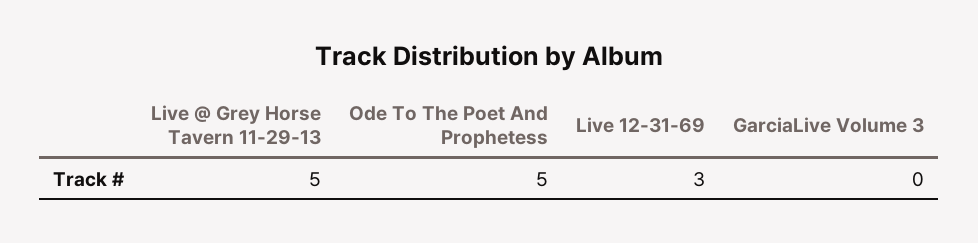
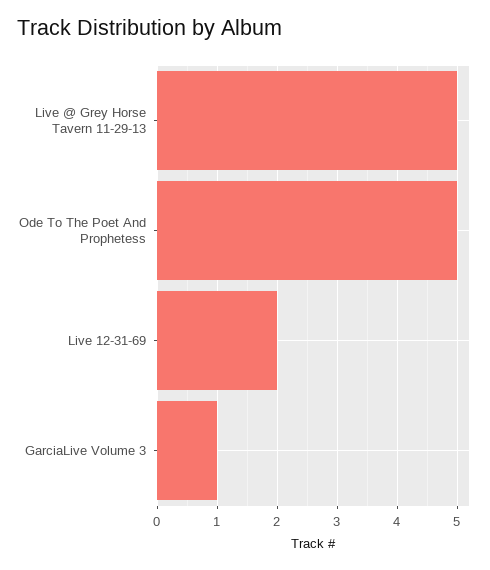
  {
    "Live @ Grey Horse Tavern 11-29-13": 5,
    "Ode To The Poet And Prophetess": 5,
-   "Live 12-31-69": 3,
+   "Live 12-31-69": 2,
-   "GarciaLive Volume 3": 0
+   "GarciaLive Volume 3": 1
  }

